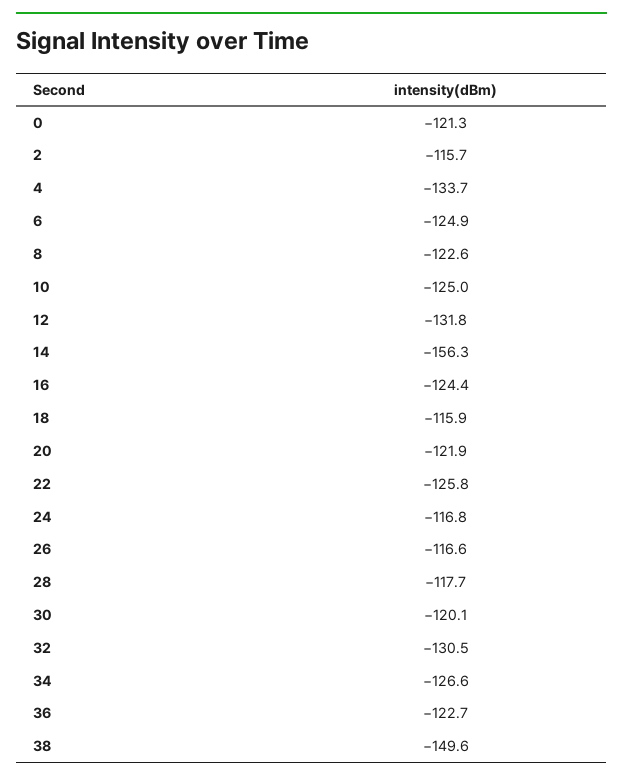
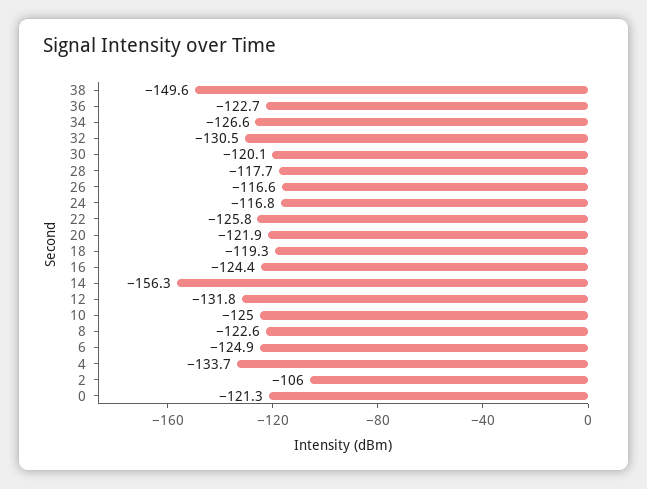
  {
    "0": -121.3,
-   "2": -115.7,
+   "2": -106,
    "4": -133.7,
    "6": -124.9,
    "8": -122.6,
    "10": -125,
    "12": -131.8,
    "14": -156.3,
    "16": -124.4,
-   "18": -115.9,
+   "18": -119.3,
    "20": -121.9,
    "22": -125.8,
    "24": -116.8,
    "26": -116.6,
    "28": -117.7,
    "30": -120.1,
    "32": -130.5,
    "34": -126.6,
    "36": -122.7,
    "38": -149.6
  }

